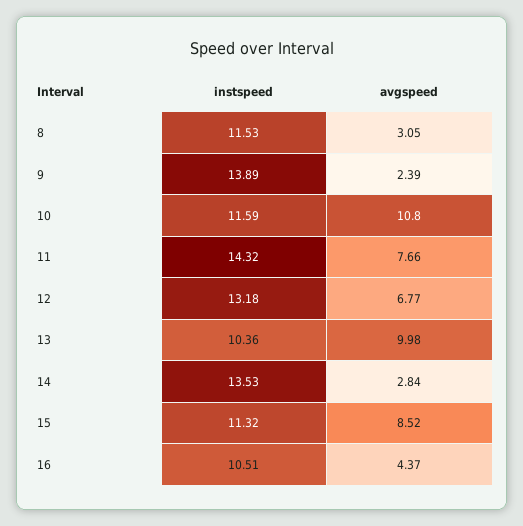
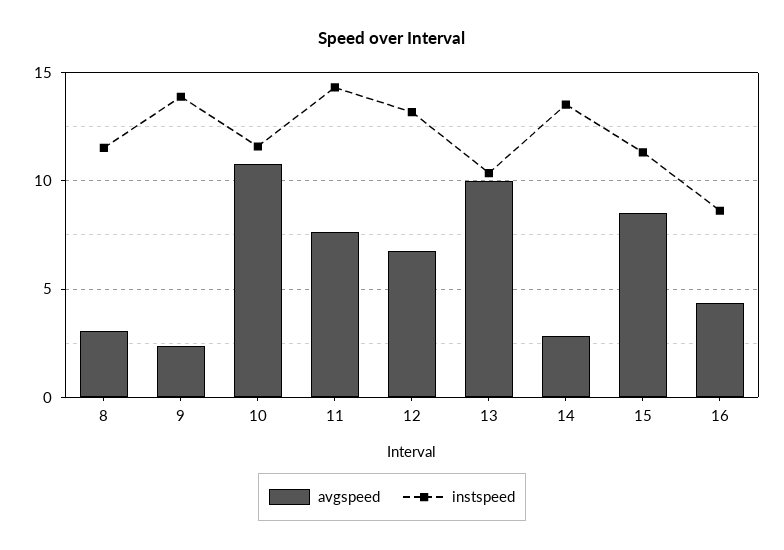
  {
    "instspeed": {
      "8": 11.53,
      "9": 13.89,
      "10": 11.59,
      "11": 14.32,
      "12": 13.18,
      "13": 10.36,
      "14": 13.53,
      "15": 11.32,
-     "16": 10.51
+     "16": 8.5
    },
    "avgspeed": {
      "8": 3.05,
      "9": 2.39,
      "10": 10.8,
      "11": 7.66,
      "12": 6.77,
      "13": 9.98,
      "14": 2.84,
      "15": 8.52,
      "16": 4.37
    }
  }

